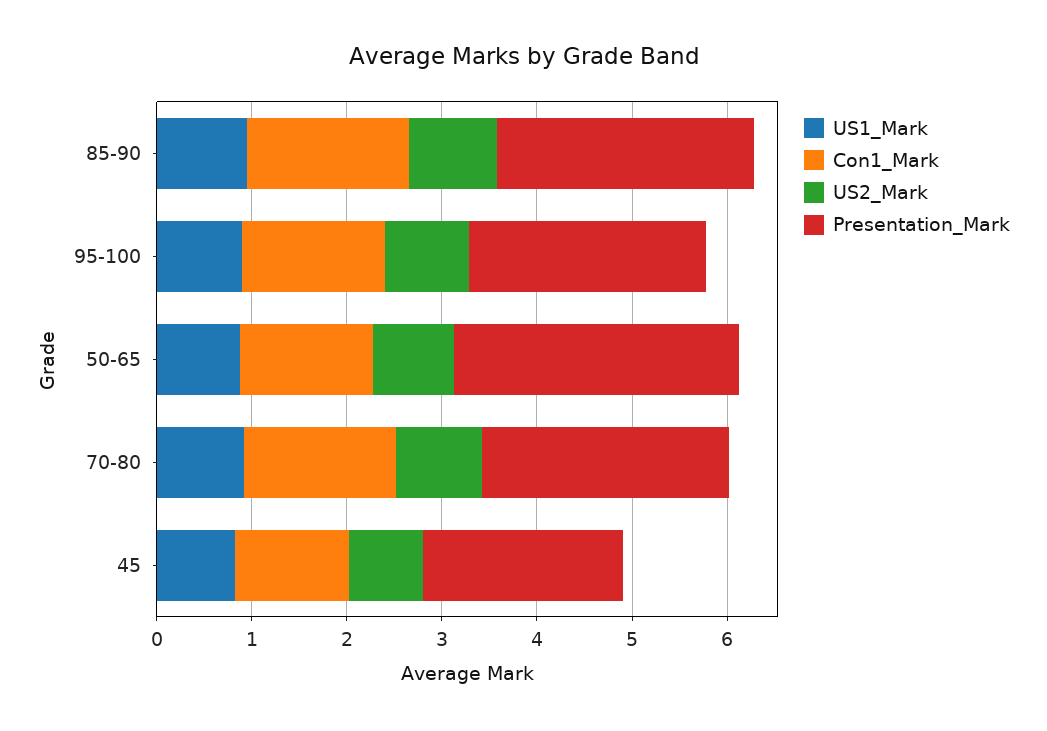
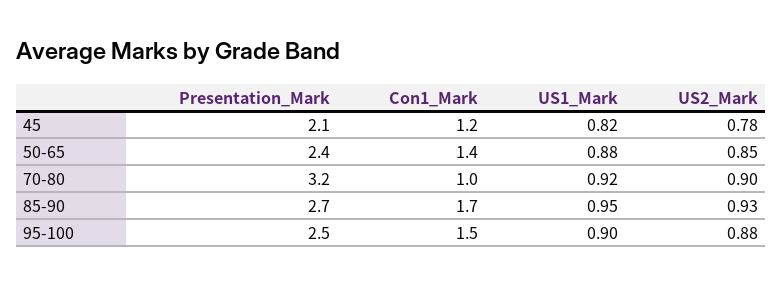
  {
    "US1_Mark": {
      "85-90": 0.95,
      "95-100": 0.9,
      "50-65": 0.88,
      "70-80": 0.92,
      "45": 0.82
    },
    "Con1_Mark": {
      "85-90": 1.7,
      "95-100": 1.5,
      "50-65": 1.4,
-     "70-80": 1.6,
+     "70-80": 1,
      "45": 1.2
    },
    "US2_Mark": {
      "85-90": 0.93,
      "95-100": 0.88,
      "50-65": 0.85,
      "70-80": 0.9,
      "45": 0.78
    },
    "Presentation_Mark": {
      "85-90": 2.7,
      "95-100": 2.5,
-     "50-65": 3,
+     "50-65": 2.4,
-     "70-80": 2.6,
+     "70-80": 3.2,
      "45": 2.1
    }
  }

